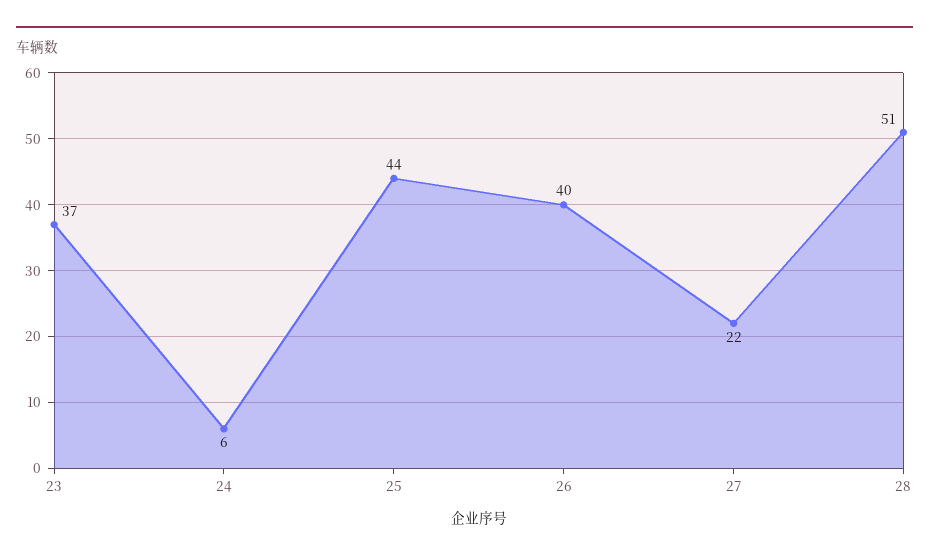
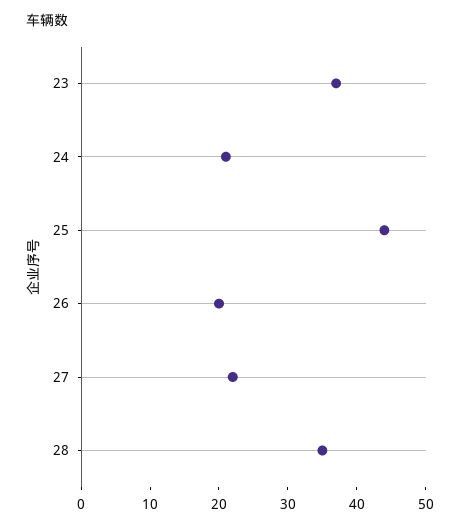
  {
    "23": 37,
-   "24": 6,
+   "24": 20,
    "25": 44,
-   "26": 40,
+   "26": 20,
    "27": 22,
-   "28": 51
+   "28": 35
  }

